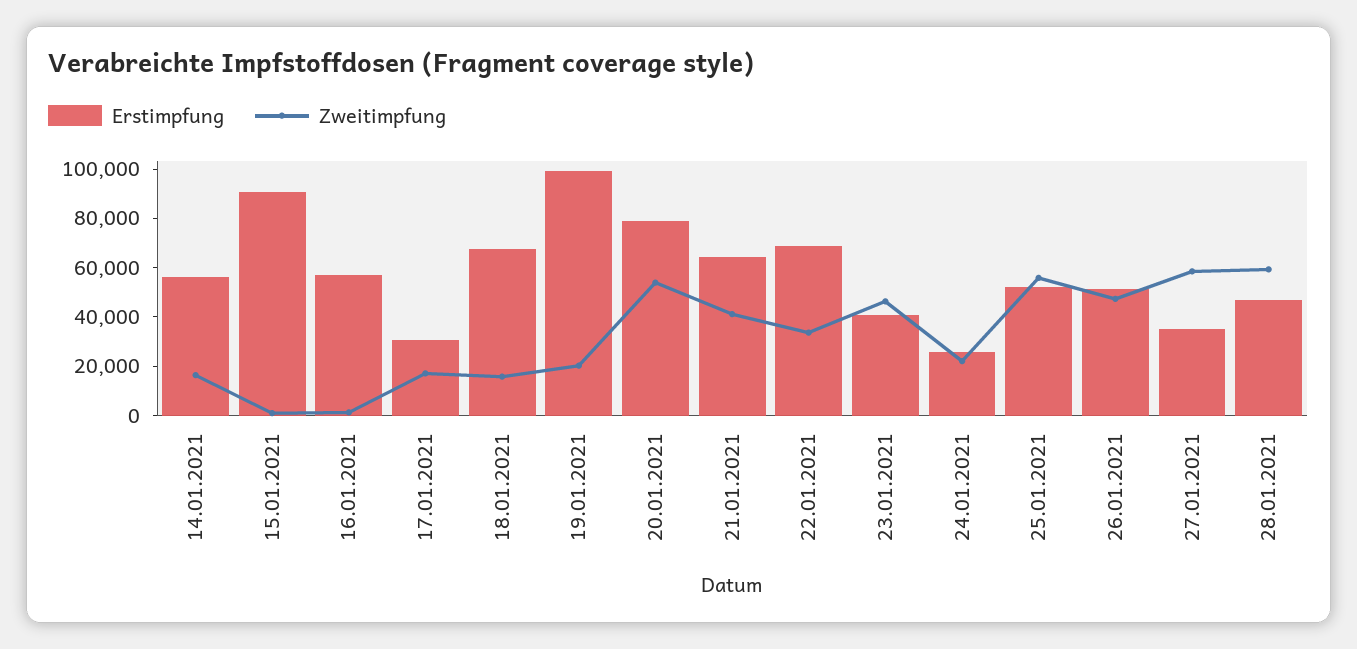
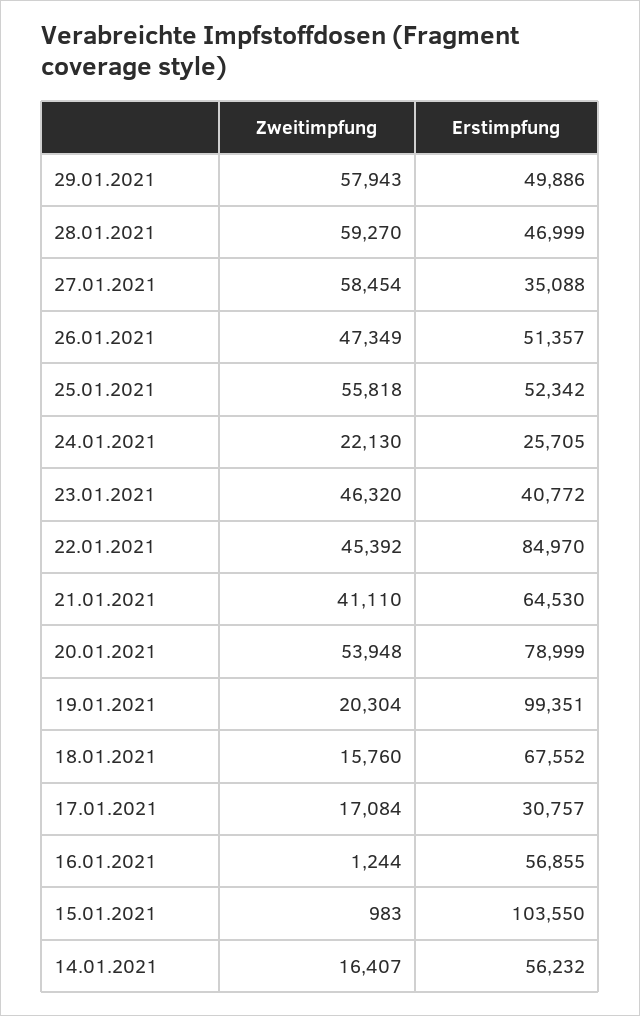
  {
    "Erstimpfung": {
      "14.01.2021": 56232,
-     "15.01.2021": 90000,
+     "15.01.2021": 103550,
      "16.01.2021": 56855,
      "17.01.2021": 30757,
      "18.01.2021": 67552,
      "19.01.2021": 99351,
      "20.01.2021": 78999,
      "21.01.2021": 64530,
-     "22.01.2021": 70000,
+     "22.01.2021": 84970,
      "23.01.2021": 40772,
      "24.01.2021": 25705,
      "25.01.2021": 52342,
      "26.01.2021": 51357,
      "27.01.2021": 35088,
-     "28.01.2021": 46999
+     "28.01.2021": 46999,
+     "29.01.2021": 49886
    },
    "Zweitimpfung": {
      "14.01.2021": 16407,
      "15.01.2021": 983,
      "16.01.2021": 1244,
      "17.01.2021": 17084,
      "18.01.2021": 15760,
      "19.01.2021": 20304,
      "20.01.2021": 53948,
      "21.01.2021": 41110,
-     "22.01.2021": 35000,
+     "22.01.2021": 45392,
      "23.01.2021": 46320,
      "24.01.2021": 22130,
      "25.01.2021": 55818,
      "26.01.2021": 47349,
      "27.01.2021": 58454,
-     "28.01.2021": 59270
+     "28.01.2021": 59270,
+     "29.01.2021": 57943
    }
  }

